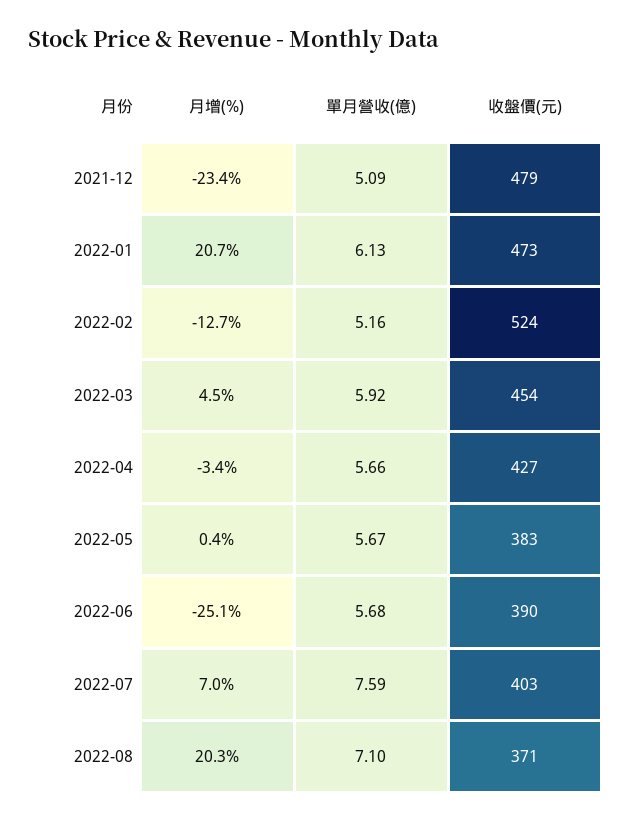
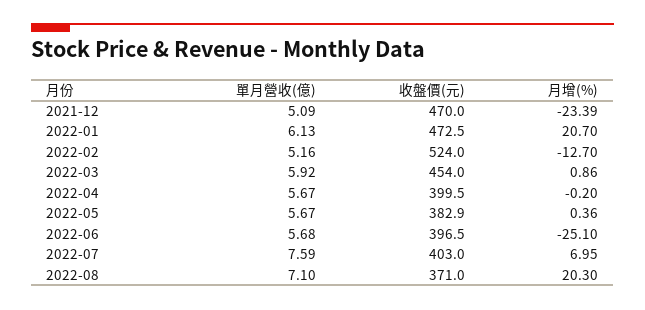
  {
    "月增(%)": {
      "2021-12": -23.39,
      "2022-01": 20.7,
      "2022-02": -12.7,
-     "2022-03": 4.5,
+     "2022-03": 0.86,
-     "2022-04": -3.4,
+     "2022-04": -0.2,
      "2022-05": 0.36,
      "2022-06": -25.1,
      "2022-07": 6.95,
      "2022-08": 20.3
    },
    "單月營收(億)": {
      "2021-12": 5.09,
      "2022-01": 6.13,
      "2022-02": 5.16,
      "2022-03": 5.92,
-     "2022-04": 5.66,
+     "2022-04": 5.67,
      "2022-05": 5.67,
      "2022-06": 5.68,
      "2022-07": 7.59,
      "2022-08": 7.1
    },
    "收盤價(元)": {
-     "2021-12": 479,
+     "2021-12": 470,
      "2022-01": 472.5,
      "2022-02": 524,
      "2022-03": 454,
-     "2022-04": 427,
+     "2022-04": 399.5,
      "2022-05": 382.9,
-     "2022-06": 390,
+     "2022-06": 396.5,
      "2022-07": 403,
      "2022-08": 371
    }
  }

